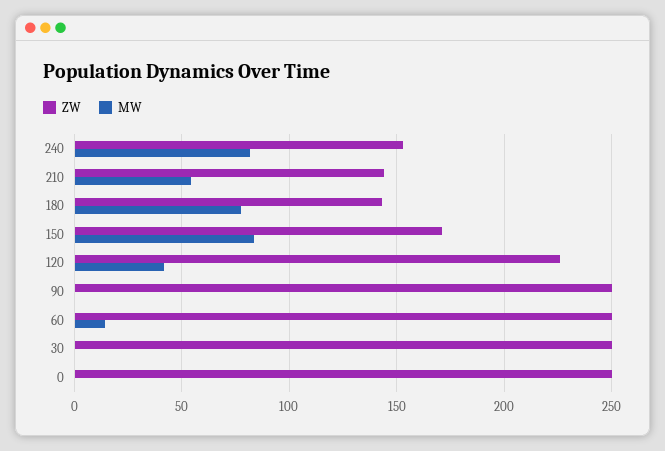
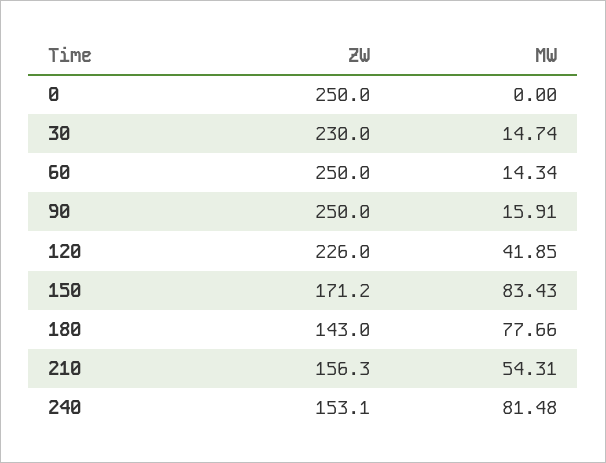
  {
    "ZW": {
      "240": 153.1,
-     "210": 145,
+     "210": 156.3,
      "180": 143,
      "150": 171.2,
      "120": 226,
      "90": 250,
      "60": 250,
-     "30": 250,
+     "30": 230,
      "0": 250
    },
    "MW": {
      "240": 81.48,
      "210": 54.31,
      "180": 77.66,
      "150": 83.43,
      "120": 41.85,
-     "90": 0,
+     "90": 15.91,
      "60": 14.34,
-     "30": 0,
+     "30": 14.74,
      "0": 0
    }
  }

